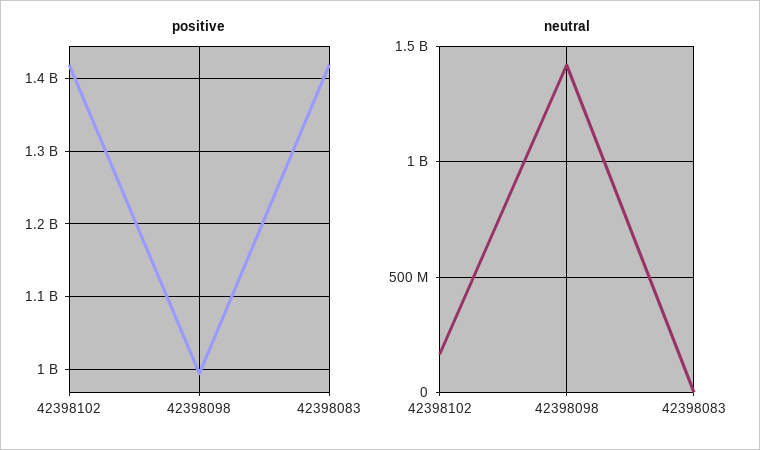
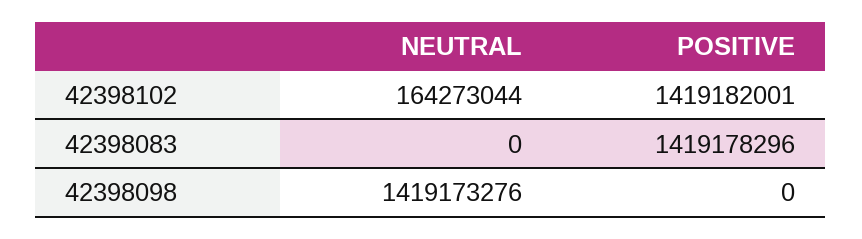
  {
    "positive": {
      "42398102": 1419182001,
-     "42398098": 990000000,
+     "42398098": 0,
      "42398083": 1419178296
    },
    "neutral": {
      "42398102": 164273044,
      "42398098": 1419173276,
      "42398083": 0
    }
  }

